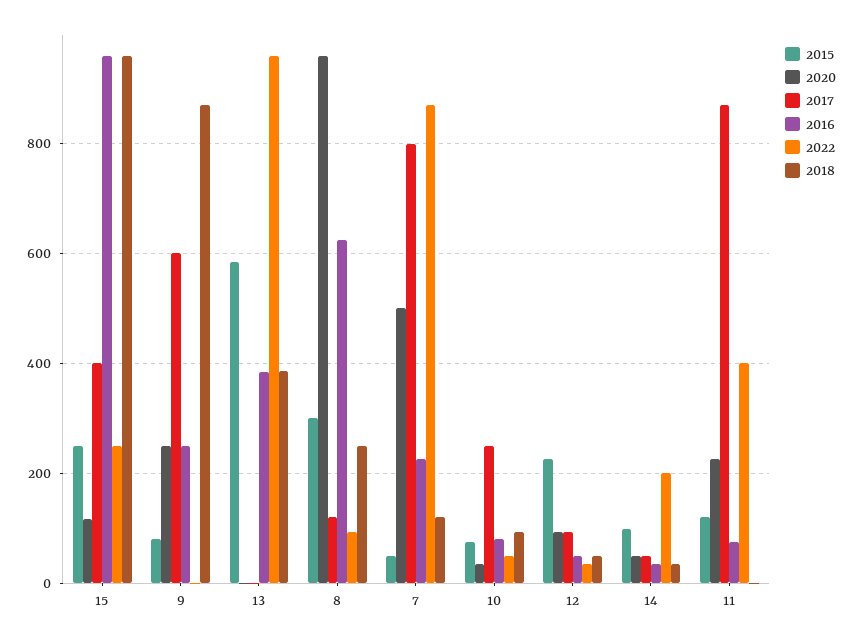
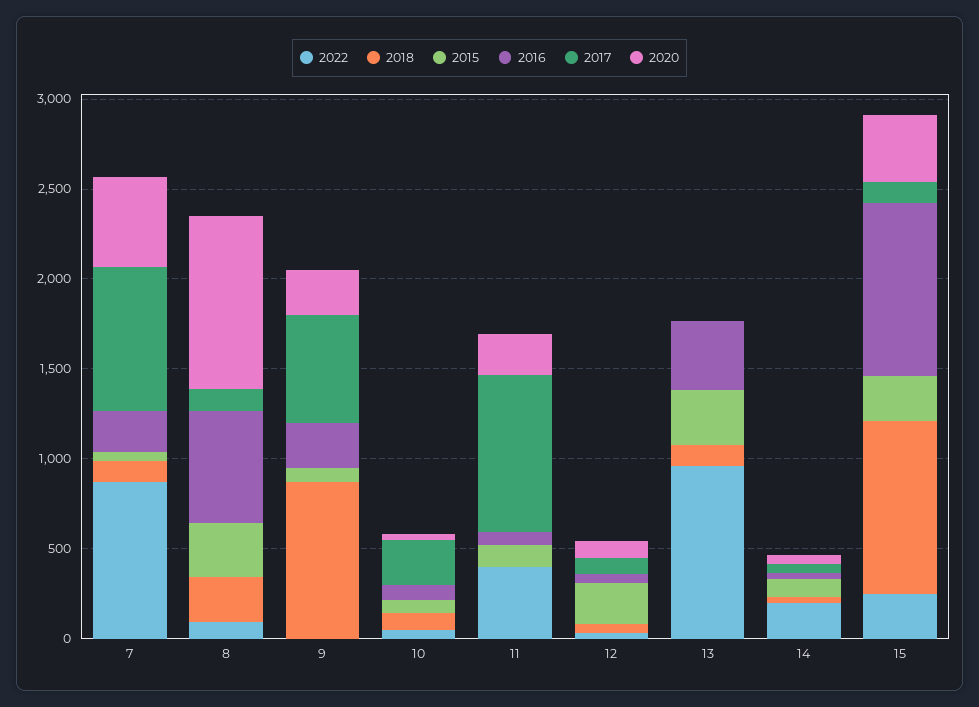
  {
    "2015": {
      "15": 260,
      "9": 80,
-     "13": 580,
+     "13": 300,
      "8": 300,
      "7": 40,
      "10": 80,
      "12": 220,
      "14": 100,
      "11": 120
    },
    "2020": {
-     "15": 120,
+     "15": 400,
      "9": 260,
      "13": 0,
      "8": 960,
      "7": 500,
      "10": 40,
      "12": 100,
      "14": 40,
      "11": 220
    },
    "2017": {
-     "15": 400,
+     "15": 100,
      "9": 600,
      "13": 0,
      "8": 120,
      "7": 800,
      "10": 260,
      "12": 100,
      "14": 40,
      "11": 880
    },
    "2016": {
      "15": 960,
      "9": 260,
      "13": 380,
      "8": 620,
      "7": 220,
      "10": 80,
      "12": 40,
      "14": 40,
      "11": 80
    },
    "2022": {
      "15": 260,
      "9": 0,
      "13": 960,
      "8": 100,
      "7": 880,
      "10": 40,
      "12": 40,
      "14": 200,
      "11": 400
    },
    "2018": {
      "15": 960,
      "9": 880,
-     "13": 380,
+     "13": 100,
      "8": 260,
      "7": 120,
      "10": 100,
      "12": 40,
      "14": 40,
      "11": 0
    }
  }

